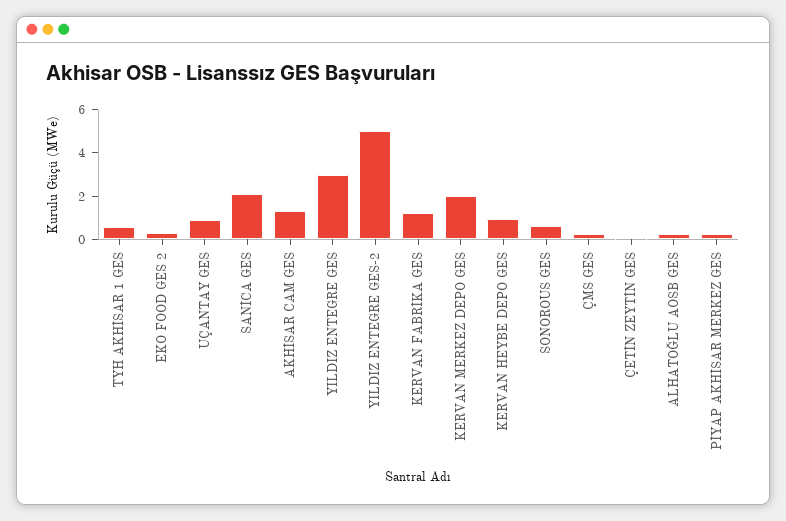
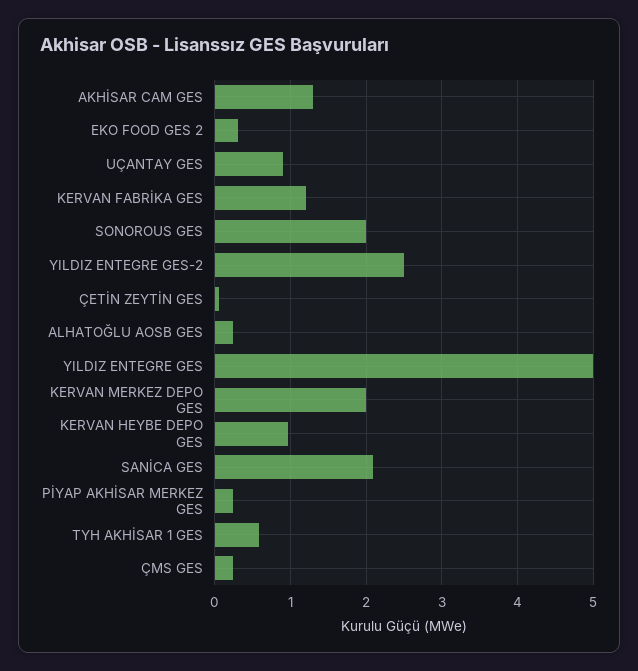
  {
    "TYH AKHİSAR 1 GES": 0.6,
    "EKO FOOD GES 2": 0.3,
    "UÇANTAY GES": 0.9,
    "SANİCA GES": 2.1,
    "AKHİSAR CAM GES": 1.3,
-   "YILDIZ ENTEGRE GES": 3,
+   "YILDIZ ENTEGRE GES": 5,
-   "YILDIZ ENTEGRE GES-2": 5,
+   "YILDIZ ENTEGRE GES-2": 2.5,
    "KERVAN FABRİKA GES": 1.2,
    "KERVAN MERKEZ DEPO GES": 2,
    "KERVAN HEYBE DEPO GES": 1,
-   "SONOROUS GES": 0.5,
+   "SONOROUS GES": 2,
    "ÇMS GES": 0.2,
    "ÇETİN ZEYTİN GES": 0.1,
    "ALHATOĞLU AOSB GES": 0.2,
    "PİYAP AKHİSAR MERKEZ GES": 0.2
  }

